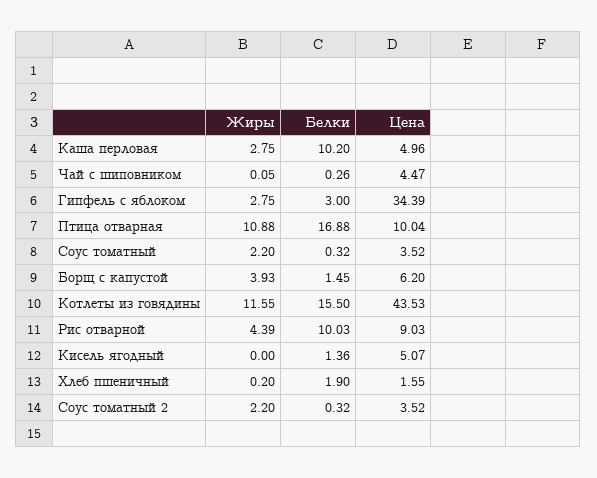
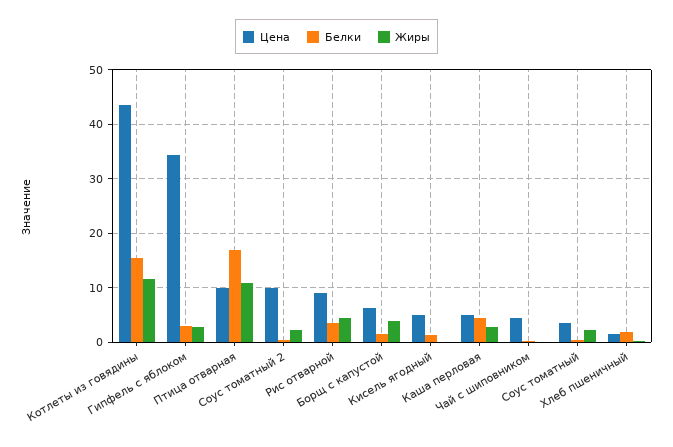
  {
    "Жиры": {
      "Каша перловая": 2.75,
      "Чай с шиповником": 0.05,
      "Гипфель с яблоком": 2.75,
      "Птица отварная": 10.88,
      "Соус томатный": 2.2,
      "Борщ с капустой": 3.93,
      "Котлеты из говядины": 11.55,
      "Рис отварной": 4.39,
      "Кисель ягодный": 0,
      "Хлеб пшеничный": 0.2,
      "Соус томатный 2": 2.2
    },
    "Белки": {
-     "Каша перловая": 10.2,
+     "Каша перловая": 4,
      "Чай с шиповником": 0.26,
      "Гипфель с яблоком": 3,
      "Птица отварная": 16.88,
      "Соус томатный": 0.32,
      "Борщ с капустой": 1.45,
      "Котлеты из говядины": 15.5,
-     "Рис отварной": 10.03,
+     "Рис отварной": 4,
      "Кисель ягодный": 1.36,
      "Хлеб пшеничный": 1.9,
      "Соус томатный 2": 0.32
    },
    "Цена": {
      "Каша перловая": 4.96,
      "Чай с шиповником": 4.47,
      "Гипфель с яблоком": 34.39,
      "Птица отварная": 10.04,
      "Соус томатный": 3.52,
      "Борщ с капустой": 6.2,
      "Котлеты из говядины": 43.53,
      "Рис отварной": 9.03,
      "Кисель ягодный": 5.07,
      "Хлеб пшеничный": 1.55,
-     "Соус томатный 2": 3.52
+     "Соус томатный 2": 10
    }
  }

